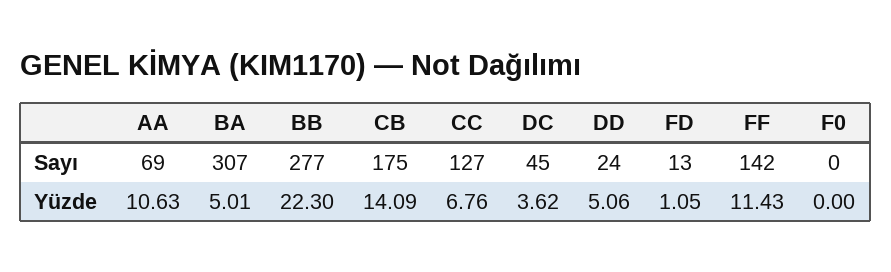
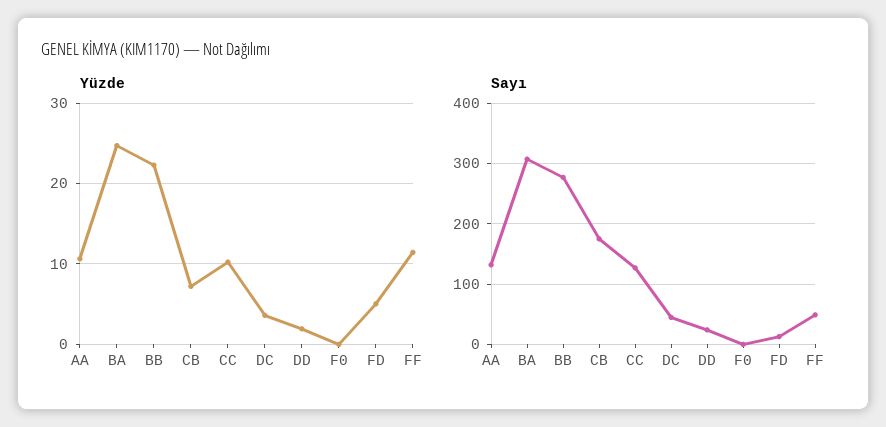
  {
    "Sayı": {
-     "AA": 69,
+     "AA": 130,
      "BA": 307,
      "BB": 277,
      "CB": 175,
      "CC": 127,
      "DC": 45,
      "DD": 24,
      "FD": 13,
-     "FF": 142,
+     "FF": 50,
      "F0": 0
    },
    "Yüzde": {
      "AA": 10.63,
-     "BA": 5.01,
+     "BA": 25,
      "BB": 22.3,
-     "CB": 14.09,
+     "CB": 7,
-     "CC": 6.76,
+     "CC": 10,
      "DC": 3.62,
-     "DD": 5.06,
+     "DD": 2,
-     "FD": 1.05,
+     "FD": 5,
      "FF": 11.43,
      "F0": 0
    }
  }

